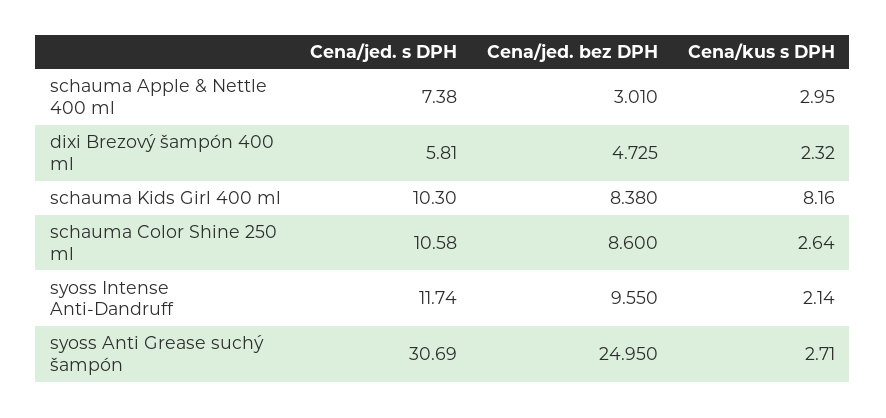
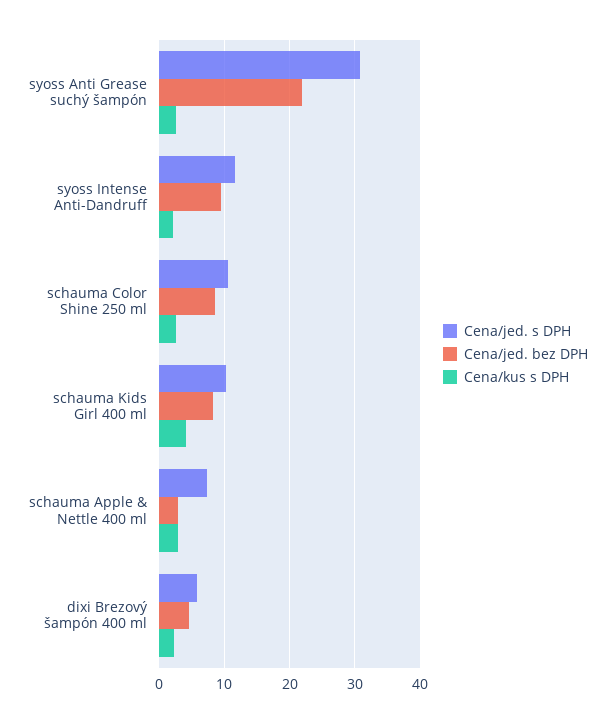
  {
    "Cena/jed. s DPH": {
      "schauma Apple & Nettle 400 ml": 7.38,
      "dixi Brezový šampón 400 ml": 5.81,
      "schauma Kids Girl 400 ml": 10.3,
      "schauma Color Shine 250 ml": 10.58,
      "syoss Intense Anti-Dandruff": 11.74,
      "syoss Anti Grease suchý šampón": 30.69
    },
    "Cena/jed. bez DPH": {
      "schauma Apple & Nettle 400 ml": 3.01,
      "dixi Brezový šampón 400 ml": 4.725,
      "schauma Kids Girl 400 ml": 8.38,
      "schauma Color Shine 250 ml": 8.6,
      "syoss Intense Anti-Dandruff": 9.55,
-     "syoss Anti Grease suchý šampón": 24.95
+     "syoss Anti Grease suchý šampón": 22
    },
    "Cena/kus s DPH": {
      "schauma Apple & Nettle 400 ml": 2.95,
      "dixi Brezový šampón 400 ml": 2.32,
-     "schauma Kids Girl 400 ml": 8.16,
+     "schauma Kids Girl 400 ml": 4,
      "schauma Color Shine 250 ml": 2.64,
      "syoss Intense Anti-Dandruff": 2.14,
      "syoss Anti Grease suchý šampón": 2.71
    }
  }

